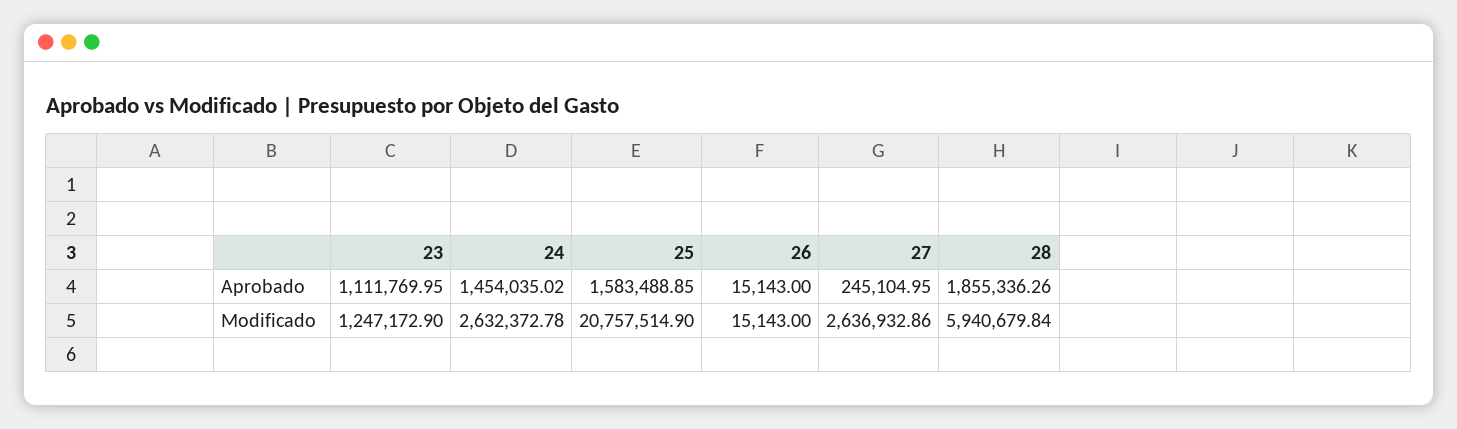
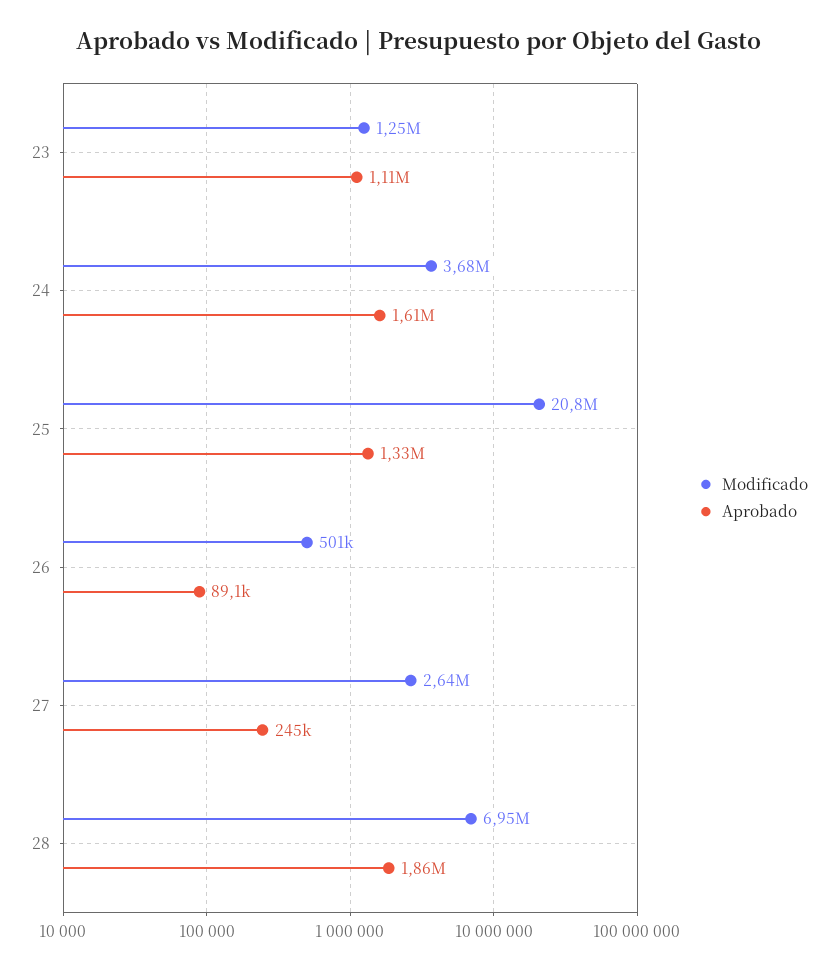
  {
    "Aprobado": {
      "23": 1111769.95,
-     "24": 1454035.02,
+     "24": 1610000,
-     "25": 1583488.85,
+     "25": 1330000,
-     "26": 15143,
+     "26": 89100,
      "27": 245104.95,
      "28": 1855336.26
    },
    "Modificado": {
      "23": 1247172.9,
-     "24": 2632372.78,
+     "24": 3680000,
      "25": 20757514.9,
-     "26": 15143,
+     "26": 501000,
      "27": 2636932.86,
-     "28": 5940679.84
+     "28": 6950000
    }
  }

